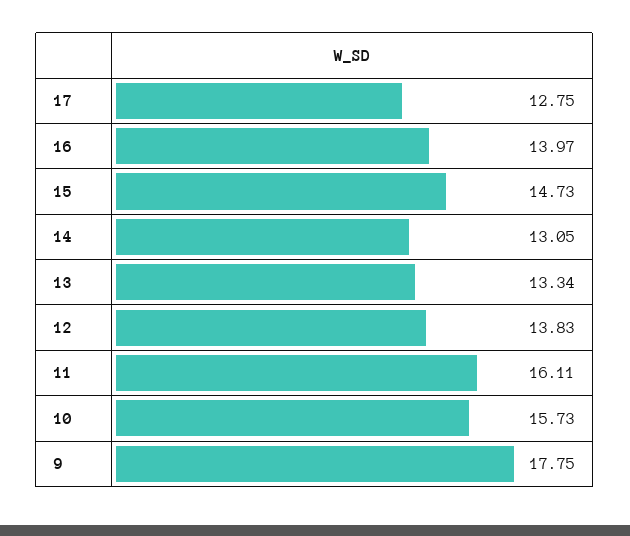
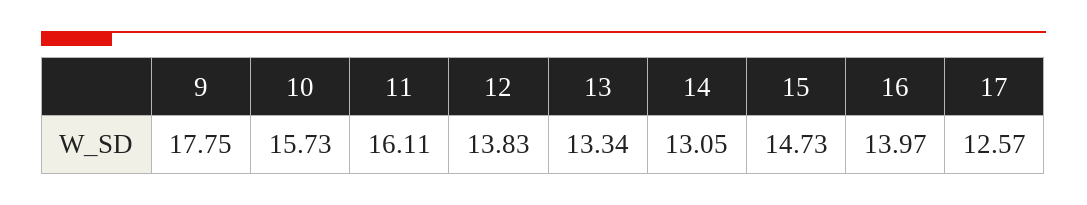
  {
-   "17": 12.75,
+   "17": 12.57,
    "16": 13.97,
    "15": 14.73,
    "14": 13.05,
    "13": 13.34,
    "12": 13.83,
    "11": 16.11,
    "10": 15.73,
    "9": 17.75
  }

